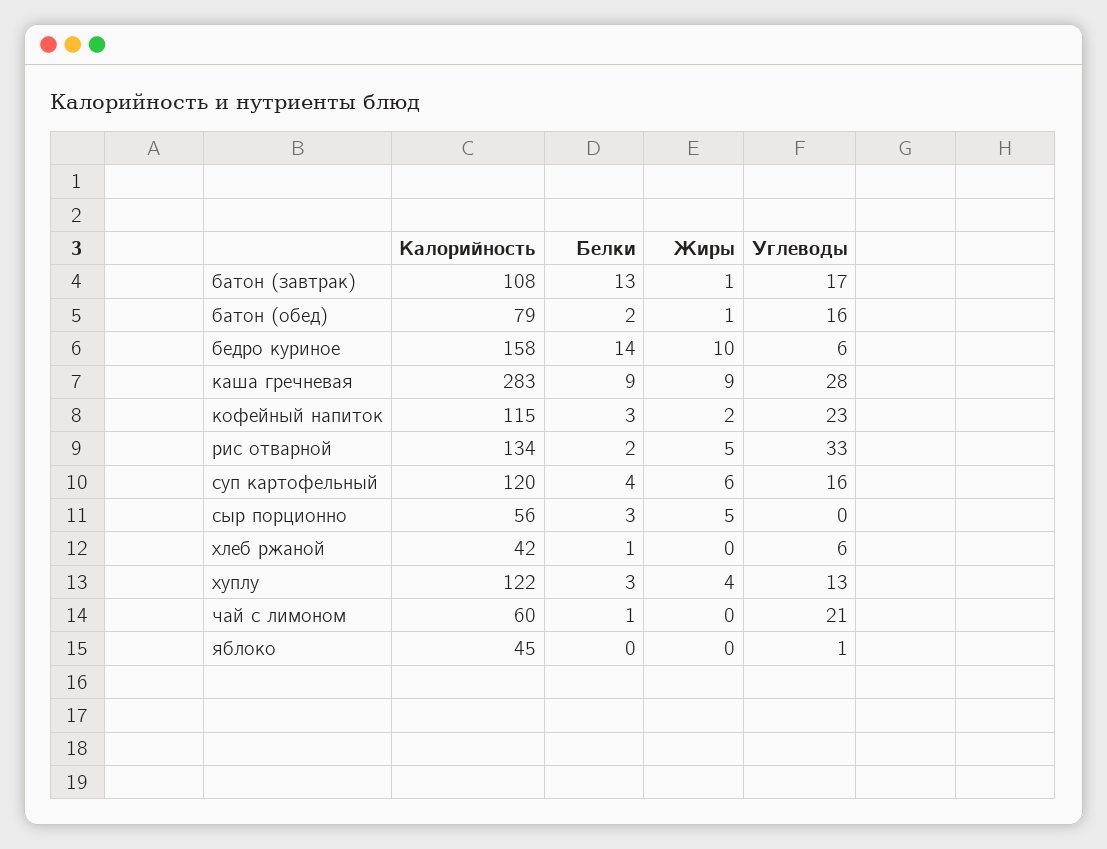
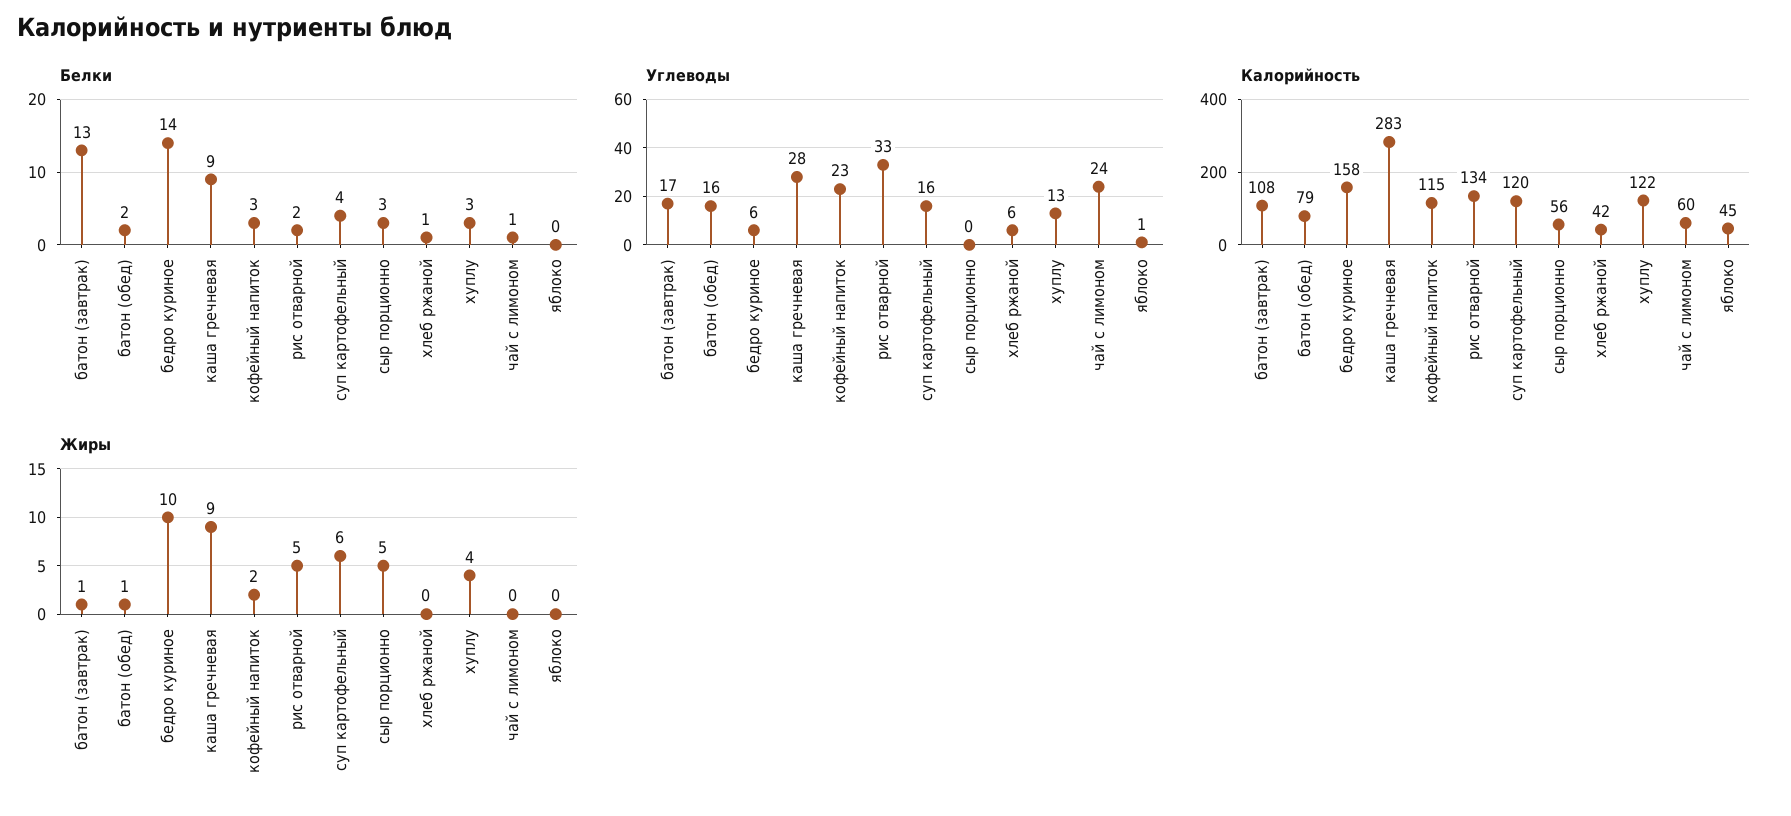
  {
    "Калорийность": {
      "батон (завтрак)": 108,
      "батон (обед)": 79,
      "бедро куриное": 158,
      "каша гречневая": 283,
      "кофейный напиток": 115,
      "рис отварной": 134,
      "суп картофельный": 120,
      "сыр порционно": 56,
      "хлеб ржаной": 42,
      "хуплу": 122,
      "чай с лимоном": 60,
      "яблоко": 45
    },
    "Белки": {
      "батон (завтрак)": 13,
      "батон (обед)": 2,
      "бедро куриное": 14,
      "каша гречневая": 9,
      "кофейный напиток": 3,
      "рис отварной": 2,
      "суп картофельный": 4,
      "сыр порционно": 3,
      "хлеб ржаной": 1,
      "хуплу": 3,
      "чай с лимоном": 1,
      "яблоко": 0
    },
    "Жиры": {
      "батон (завтрак)": 1,
      "батон (обед)": 1,
      "бедро куриное": 10,
      "каша гречневая": 9,
      "кофейный напиток": 2,
      "рис отварной": 5,
      "суп картофельный": 6,
      "сыр порционно": 5,
      "хлеб ржаной": 0,
      "хуплу": 4,
      "чай с лимоном": 0,
      "яблоко": 0
    },
    "Углеводы": {
      "батон (завтрак)": 17,
      "батон (обед)": 16,
      "бедро куриное": 6,
      "каша гречневая": 28,
      "кофейный напиток": 23,
      "рис отварной": 33,
      "суп картофельный": 16,
      "сыр порционно": 0,
      "хлеб ржаной": 6,
      "хуплу": 13,
-     "чай с лимоном": 21,
+     "чай с лимоном": 24,
      "яблоко": 1
    }
  }

